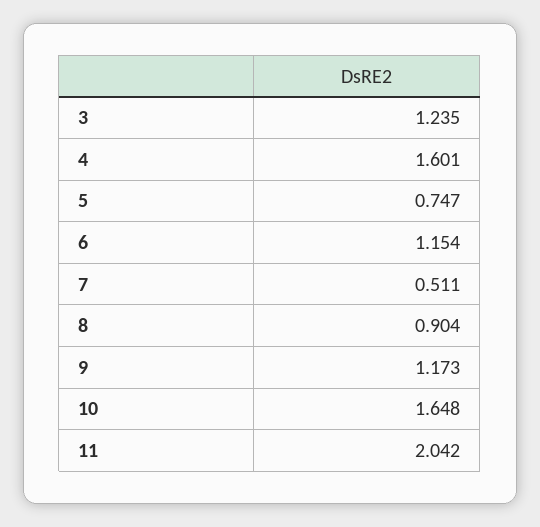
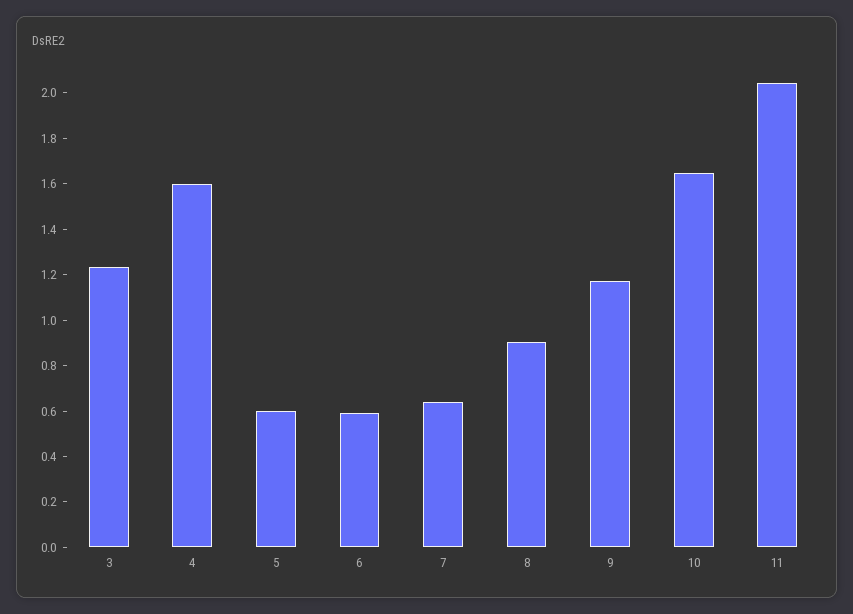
  {
    "3": 1.235,
    "4": 1.601,
-   "5": 0.747,
+   "5": 0.6,
-   "6": 1.154,
+   "6": 0.6,
-   "7": 0.511,
+   "7": 0.65,
    "8": 0.904,
    "9": 1.173,
    "10": 1.648,
    "11": 2.042
  }

